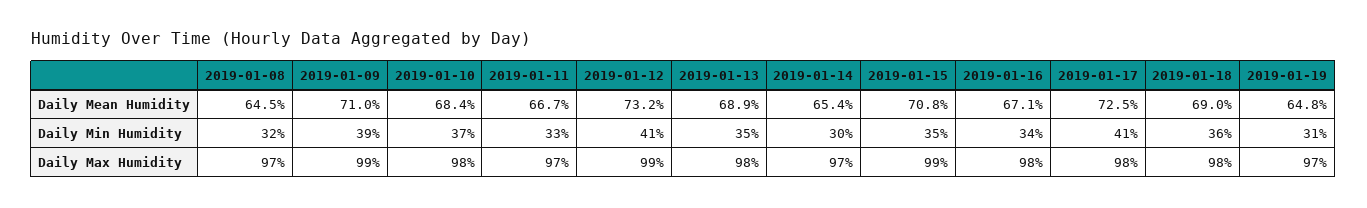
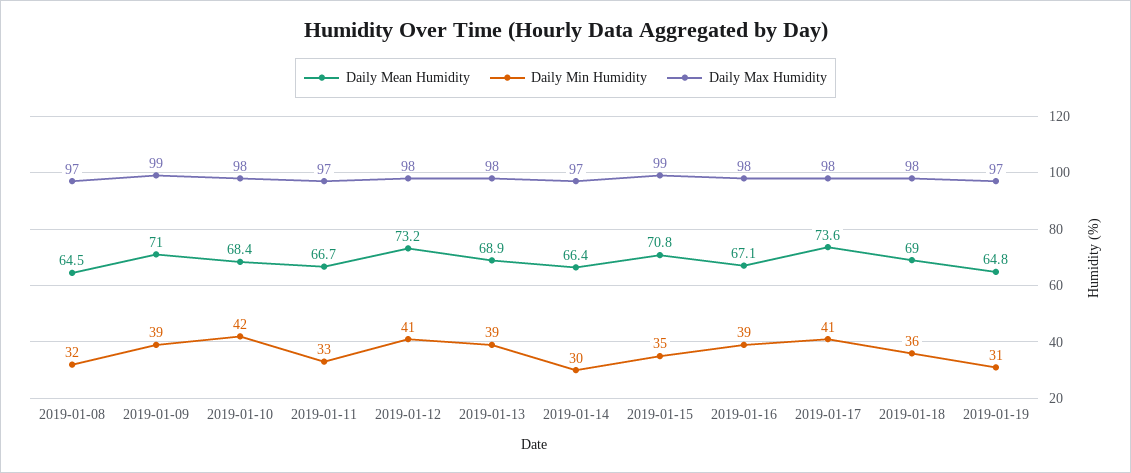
  {
    "Daily Mean Humidity": {
      "2019-01-08": 64.5,
      "2019-01-09": 71,
      "2019-01-10": 68.4,
      "2019-01-11": 66.7,
      "2019-01-12": 73.2,
      "2019-01-13": 68.9,
-     "2019-01-14": 65.4,
+     "2019-01-14": 66.4,
      "2019-01-15": 70.8,
      "2019-01-16": 67.1,
-     "2019-01-17": 72.5,
+     "2019-01-17": 73.6,
      "2019-01-18": 69,
      "2019-01-19": 64.8
    },
    "Daily Min Humidity": {
      "2019-01-08": 32,
      "2019-01-09": 39,
-     "2019-01-10": 37,
+     "2019-01-10": 42,
      "2019-01-11": 33,
      "2019-01-12": 41,
-     "2019-01-13": 35,
+     "2019-01-13": 39,
      "2019-01-14": 30,
      "2019-01-15": 35,
-     "2019-01-16": 34,
+     "2019-01-16": 39,
      "2019-01-17": 41,
      "2019-01-18": 36,
      "2019-01-19": 31
    },
    "Daily Max Humidity": {
      "2019-01-08": 97,
      "2019-01-09": 99,
      "2019-01-10": 98,
      "2019-01-11": 97,
-     "2019-01-12": 99,
+     "2019-01-12": 98,
      "2019-01-13": 98,
      "2019-01-14": 97,
      "2019-01-15": 99,
      "2019-01-16": 98,
      "2019-01-17": 98,
      "2019-01-18": 98,
      "2019-01-19": 97
    }
  }

